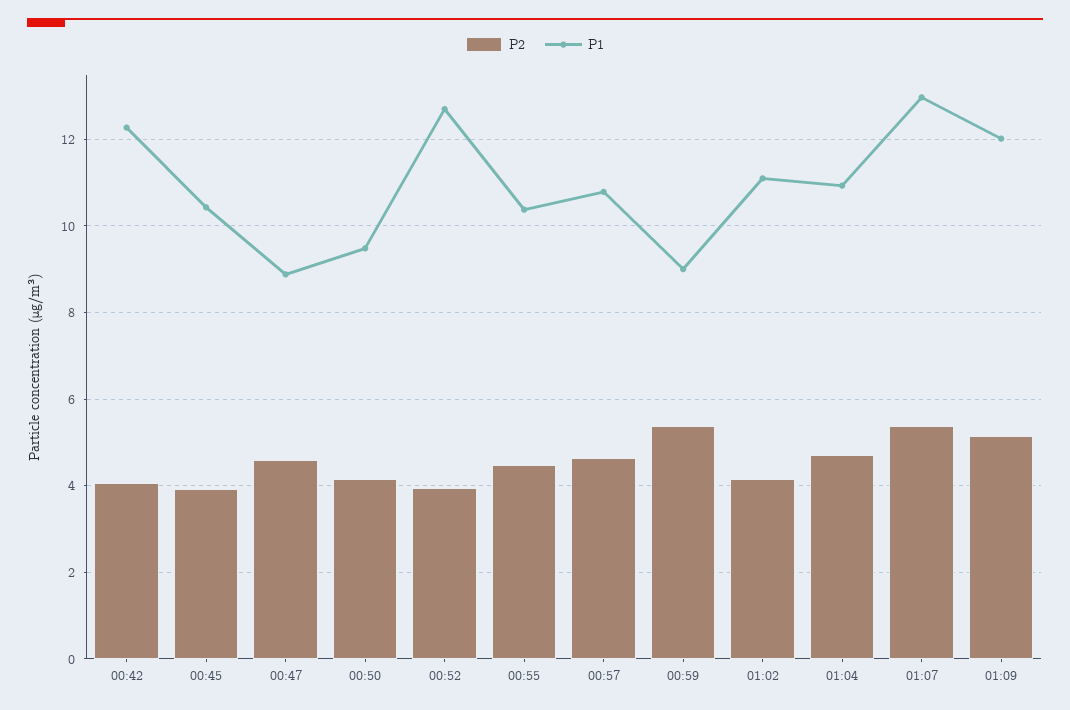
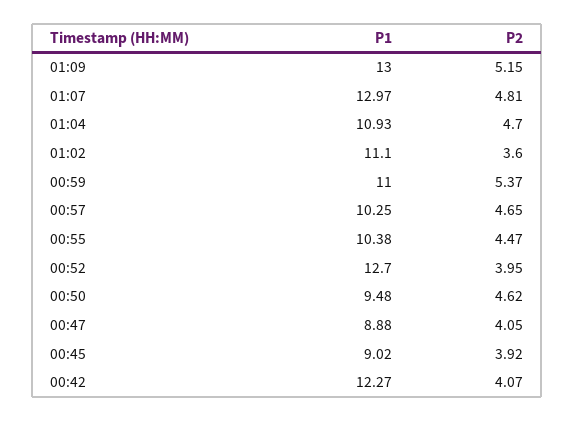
  {
    "P2": {
      "00:42": 4.07,
      "00:45": 3.92,
-     "00:47": 4.6,
+     "00:47": 4.05,
-     "00:50": 4.2,
+     "00:50": 4.62,
      "00:52": 3.95,
      "00:55": 4.47,
      "00:57": 4.65,
      "00:59": 5.37,
-     "01:02": 4.2,
+     "01:02": 3.6,
      "01:04": 4.7,
-     "01:07": 5.4,
+     "01:07": 4.81,
      "01:09": 5.15
    },
    "P1": {
      "00:42": 12.27,
-     "00:45": 10.4,
+     "00:45": 9.02,
      "00:47": 8.88,
      "00:50": 9.48,
      "00:52": 12.7,
      "00:55": 10.38,
-     "00:57": 10.8,
+     "00:57": 10.25,
-     "00:59": 9,
+     "00:59": 11,
      "01:02": 11.1,
      "01:04": 10.93,
      "01:07": 12.97,
-     "01:09": 12
+     "01:09": 13
    }
  }

